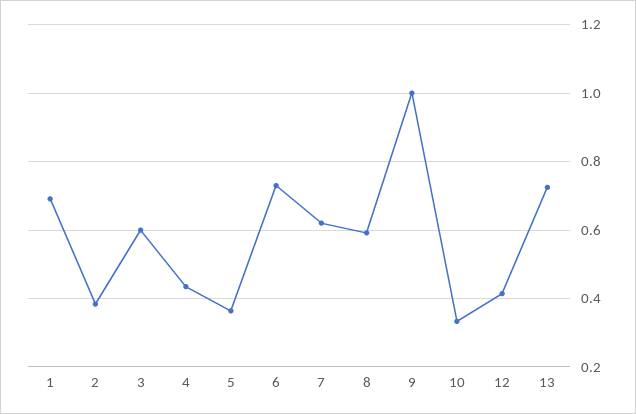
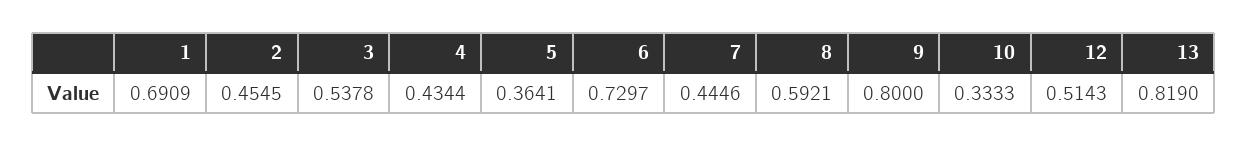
  {
    "1": 0.6909,
-   "2": 0.38,
+   "2": 0.4545,
-   "3": 0.6,
+   "3": 0.5378,
    "4": 0.4344,
    "5": 0.3641,
    "6": 0.7297,
-   "7": 0.62,
+   "7": 0.4446,
    "8": 0.5921,
-   "9": 1,
+   "9": 0.8,
    "10": 0.3333,
-   "12": 0.42,
+   "12": 0.5143,
-   "13": 0.72
+   "13": 0.819
  }

